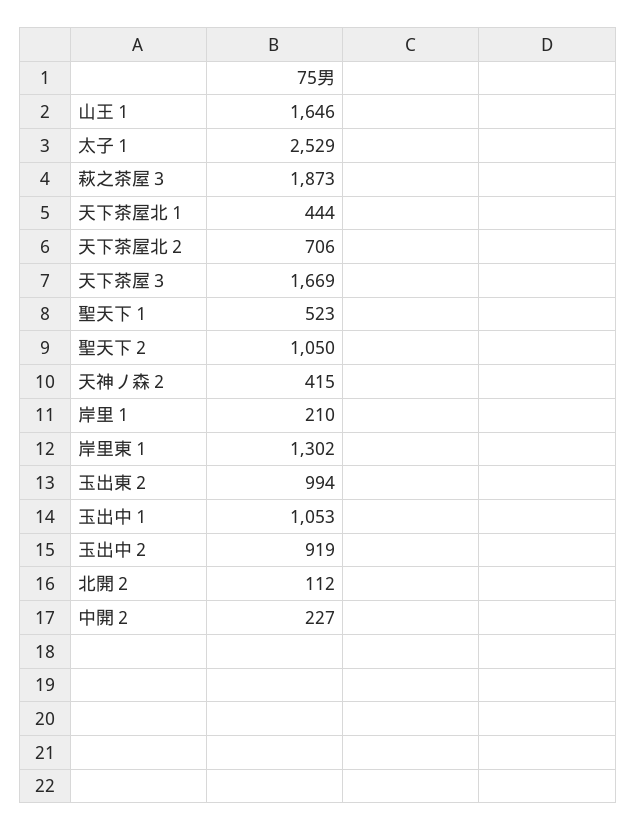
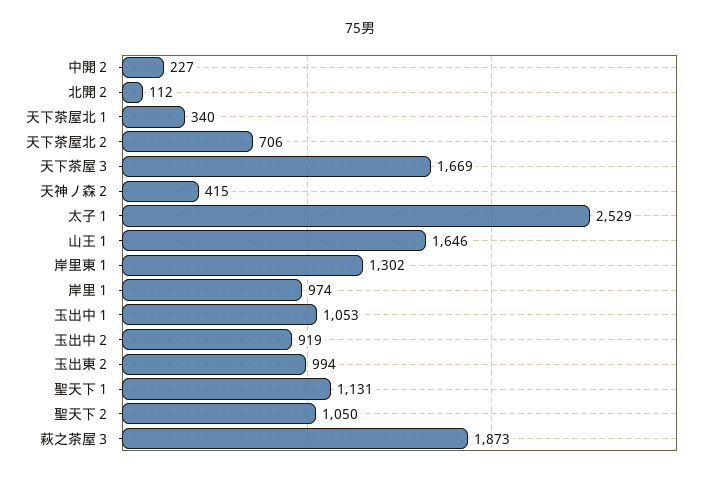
  {
    "山王１": 1646,
    "太子１": 2529,
    "萩之茶屋３": 1873,
-   "天下茶屋北１": 444,
+   "天下茶屋北１": 340,
    "天下茶屋北２": 706,
    "天下茶屋３": 1669,
-   "聖天下１": 523,
+   "聖天下１": 1131,
    "聖天下２": 1050,
    "天神ノ森２": 415,
-   "岸里１": 210,
+   "岸里１": 974,
    "岸里東１": 1302,
    "玉出東２": 994,
    "玉出中１": 1053,
    "玉出中２": 919,
    "北開２": 112,
    "中開２": 227
  }

